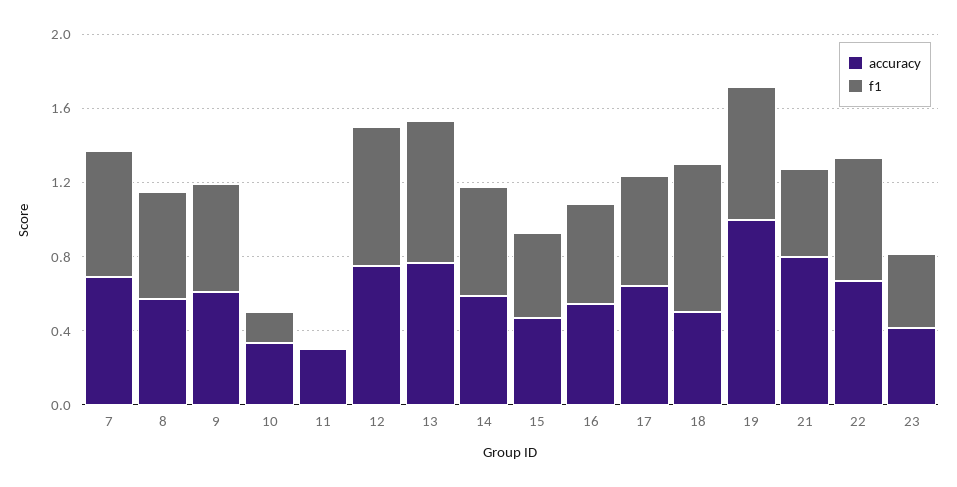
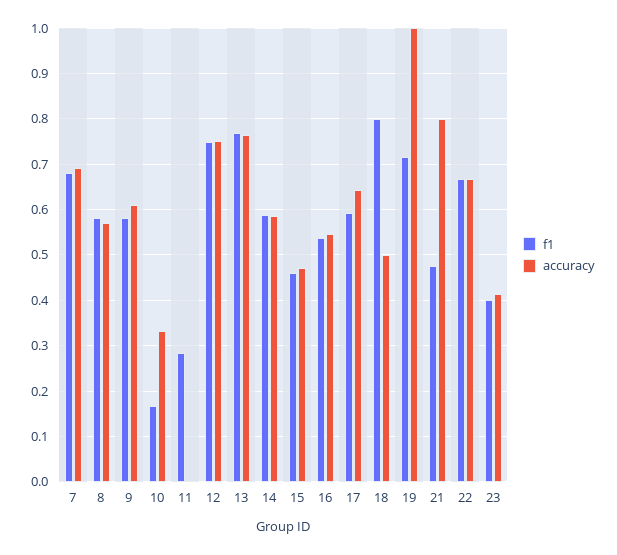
  {
    "accuracy": {
      "7": 0.7,
      "8": 0.58,
      "9": 0.62,
      "10": 0.34,
-     "11": 0.3,
+     "11": 0,
      "12": 0.76,
      "13": 0.76,
      "14": 0.58,
      "15": 0.48,
      "16": 0.54,
      "17": 0.64,
      "18": 0.5,
      "19": 1,
      "21": 0.8,
      "22": 0.66,
      "23": 0.42
    },
    "f1": {
      "7": 0.68,
      "8": 0.58,
      "9": 0.58,
      "10": 0.16,
-     "11": 0,
+     "11": 0.28,
      "12": 0.74,
      "13": 0.76,
      "14": 0.58,
      "15": 0.46,
      "16": 0.54,
      "17": 0.6,
      "18": 0.8,
      "19": 0.72,
      "21": 0.48,
      "22": 0.66,
      "23": 0.4
    }
  }

